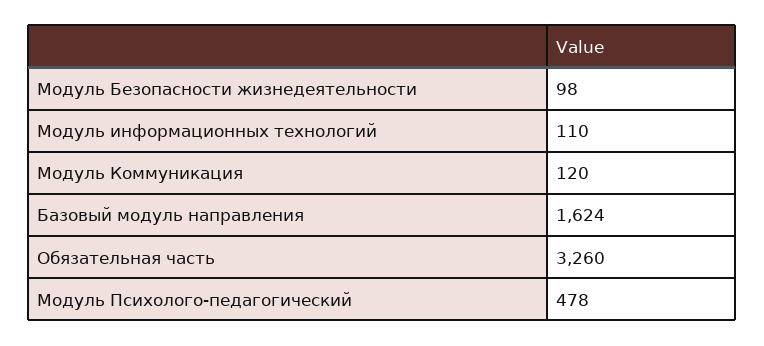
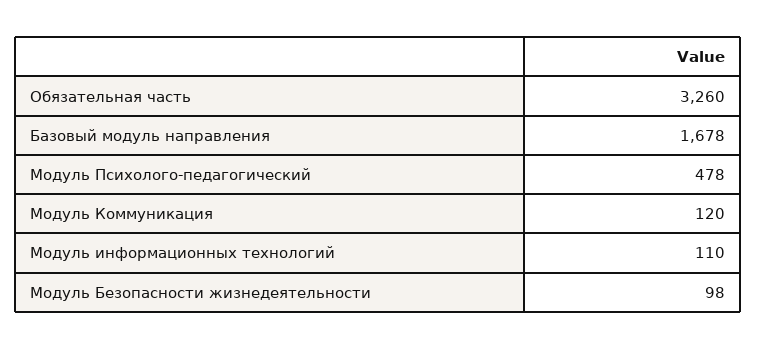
  {
    "Модуль Безопасности жизнедеятельности": 98,
    "Модуль информационных технологий": 110,
    "Модуль Коммуникация": 120,
-   "Базовый модуль направления": 1624,
+   "Базовый модуль направления": 1678,
    "Обязательная часть": 3260,
    "Модуль Психолого-педагогический": 478
  }

